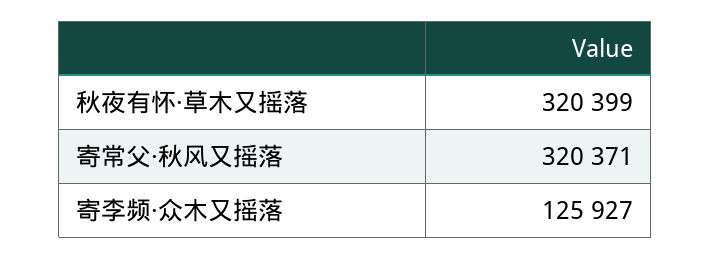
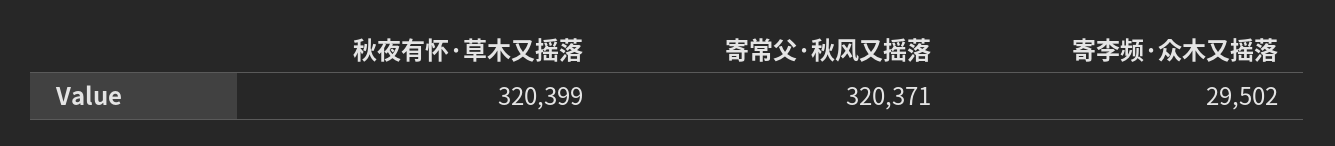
  {
    "秋夜有怀·草木又摇落": 320399,
    "寄常父·秋风又摇落": 320371,
-   "寄李频·众木又摇落": 125927
+   "寄李频·众木又摇落": 29502
  }

